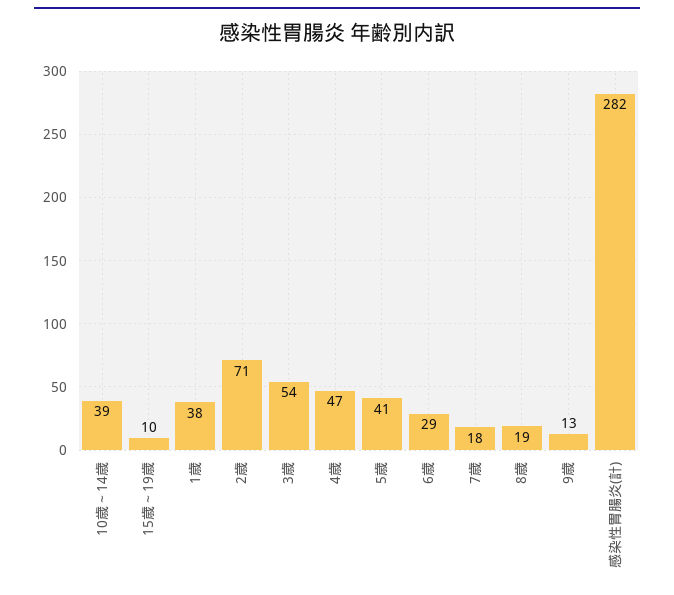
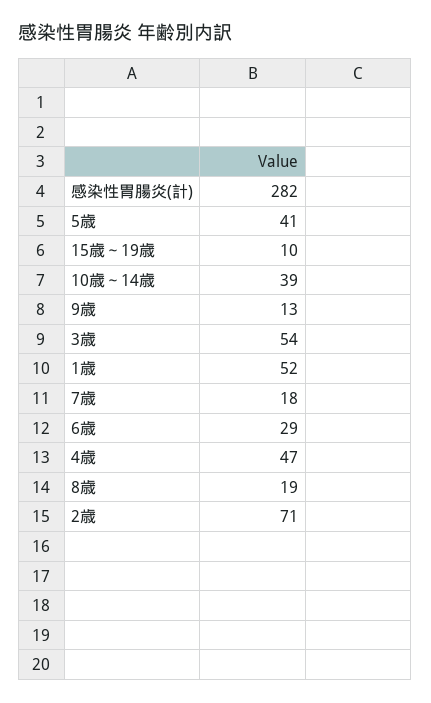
  {
    "10歳～14歳": 39,
    "15歳～19歳": 10,
-   "1歳": 38,
+   "1歳": 52,
    "2歳": 71,
    "3歳": 54,
    "4歳": 47,
    "5歳": 41,
    "6歳": 29,
    "7歳": 18,
    "8歳": 19,
    "9歳": 13,
    "感染性胃腸炎(計)": 282
  }

